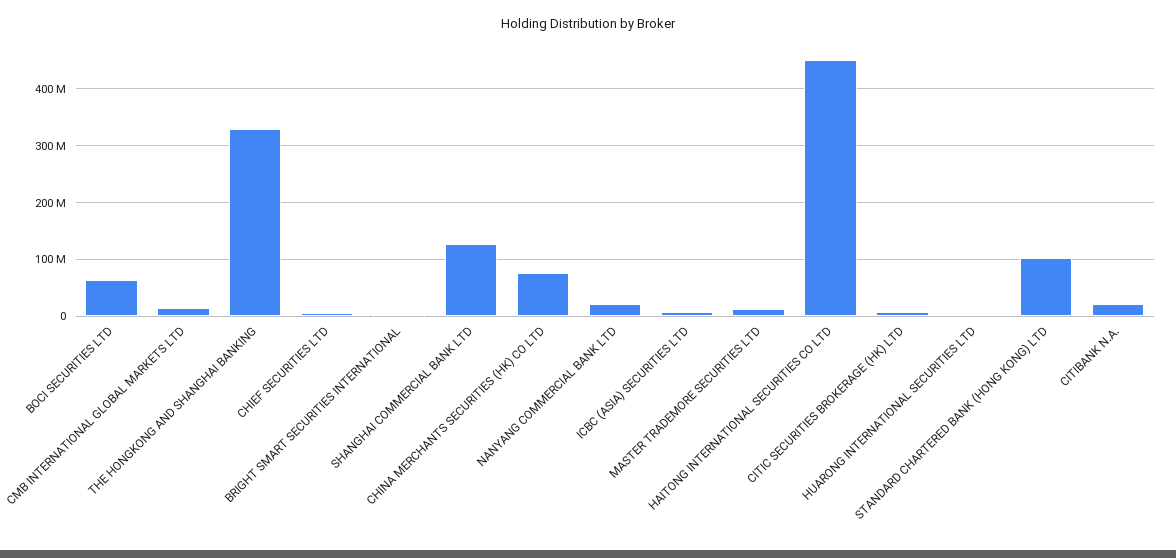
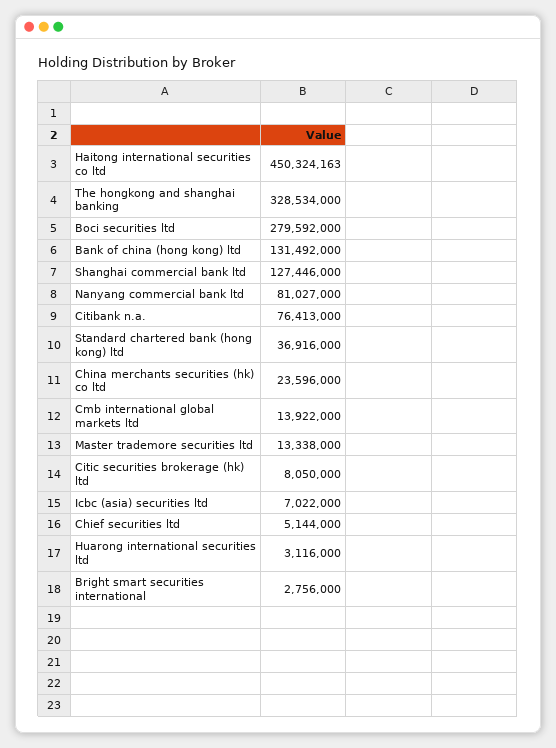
  {
-   "BOCI SECURITIES LTD": 60000000,
+   "BOCI SECURITIES LTD": 279592000,
    "CMB INTERNATIONAL GLOBAL MARKETS LTD": 13922000,
    "THE HONGKONG AND SHANGHAI BANKING": 328534000,
    "CHIEF SECURITIES LTD": 5144000,
    "BRIGHT SMART SECURITIES INTERNATIONAL": 2756000,
    "SHANGHAI COMMERCIAL BANK LTD": 127446000,
-   "CHINA MERCHANTS SECURITIES (HK) CO LTD": 80000000,
+   "CHINA MERCHANTS SECURITIES (HK) CO LTD": 23596000,
-   "NANYANG COMMERCIAL BANK LTD": 20000000,
+   "NANYANG COMMERCIAL BANK LTD": 81027000,
    "ICBC (ASIA) SECURITIES LTD": 7022000,
    "MASTER TRADEMORE SECURITIES LTD": 13338000,
    "HAITONG INTERNATIONAL SECURITIES CO LTD": 450324163,
    "CITIC SECURITIES BROKERAGE (HK) LTD": 8050000,
    "HUARONG INTERNATIONAL SECURITIES LTD": 3116000,
-   "STANDARD CHARTERED BANK (HONG KONG) LTD": 100000000,
+   "STANDARD CHARTERED BANK (HONG KONG) LTD": 36916000,
-   "CITIBANK N.A.": 20000000
+   "CITIBANK N.A.": 76413000,
+   "Bank of china (hong kong) ltd": 131492000
  }

